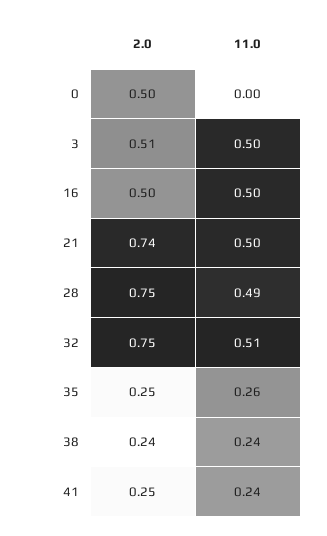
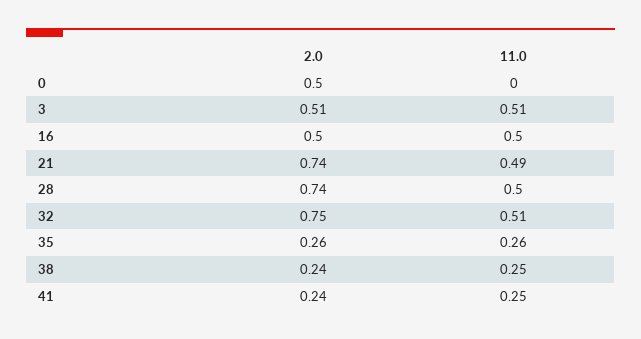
  {
    "2.0": {
      "0": 0.5,
      "3": 0.51,
      "16": 0.5,
      "21": 0.74,
-     "28": 0.75,
+     "28": 0.74,
      "32": 0.75,
-     "35": 0.25,
+     "35": 0.26,
      "38": 0.24,
-     "41": 0.25
+     "41": 0.24
    },
    "11.0": {
      "0": 0,
-     "3": 0.5,
+     "3": 0.51,
      "16": 0.5,
-     "21": 0.5,
+     "21": 0.49,
-     "28": 0.49,
+     "28": 0.5,
      "32": 0.51,
      "35": 0.26,
-     "38": 0.24,
+     "38": 0.25,
-     "41": 0.24
+     "41": 0.25
    }
  }

